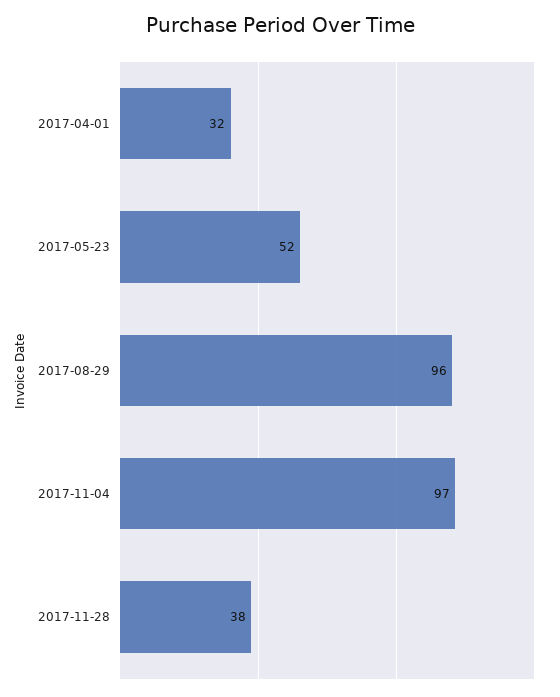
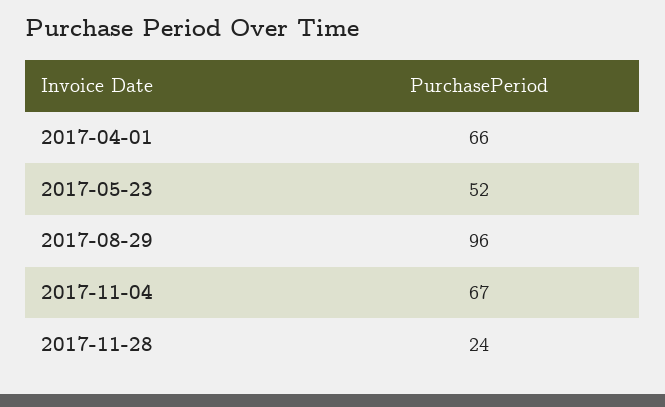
  {
-   "2017-04-01": 32,
+   "2017-04-01": 66,
    "2017-05-23": 52,
    "2017-08-29": 96,
-   "2017-11-04": 97,
+   "2017-11-04": 67,
-   "2017-11-28": 38
+   "2017-11-28": 24
  }

